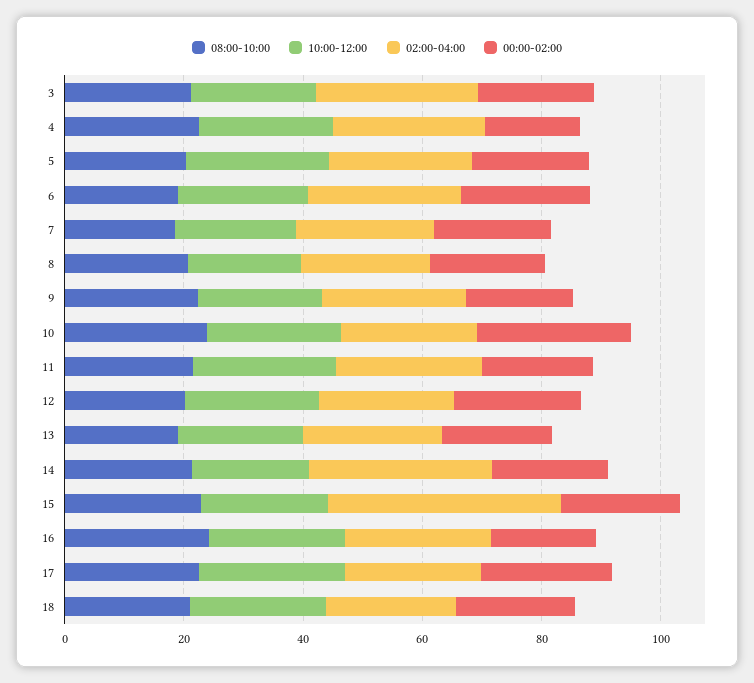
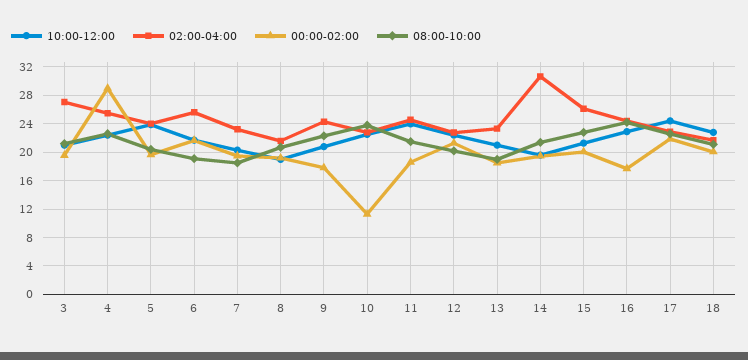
  {
    "08:00-10:00": {
      "3": 21,
      "4": 23,
      "5": 20,
      "6": 19,
      "7": 19,
      "8": 21,
      "9": 22,
      "10": 24,
      "11": 22,
      "12": 20,
      "13": 19,
      "14": 21,
      "15": 23,
      "16": 24,
      "17": 23,
      "18": 21
    },
    "10:00-12:00": {
      "3": 21,
      "4": 22,
      "5": 24,
      "6": 22,
      "7": 20,
      "8": 19,
      "9": 21,
      "10": 23,
      "11": 24,
      "12": 22,
      "13": 21,
      "14": 20,
      "15": 21,
      "16": 23,
      "17": 24,
      "18": 23
    },
    "02:00-04:00": {
      "3": 27,
      "4": 26,
      "5": 24,
      "6": 26,
      "7": 23,
      "8": 22,
      "9": 24,
      "10": 23,
      "11": 25,
      "12": 23,
      "13": 23,
      "14": 31,
-     "15": 40,
+     "15": 26,
      "16": 24,
      "17": 23,
      "18": 22
    },
    "00:00-02:00": {
      "3": 20,
-     "4": 15,
+     "4": 29,
      "5": 20,
      "6": 22,
      "7": 20,
      "8": 19,
      "9": 18,
-     "10": 25,
+     "10": 11,
      "11": 19,
      "12": 21,
      "13": 19,
      "14": 19,
      "15": 20,
      "16": 18,
      "17": 22,
      "18": 20
    }
  }

